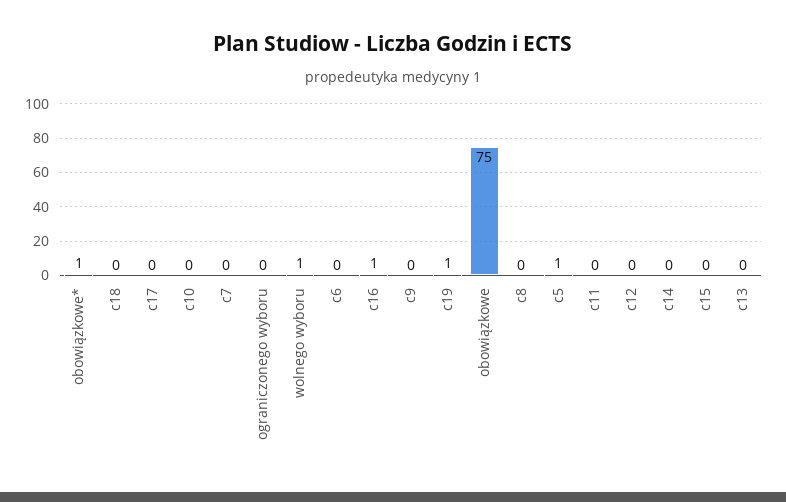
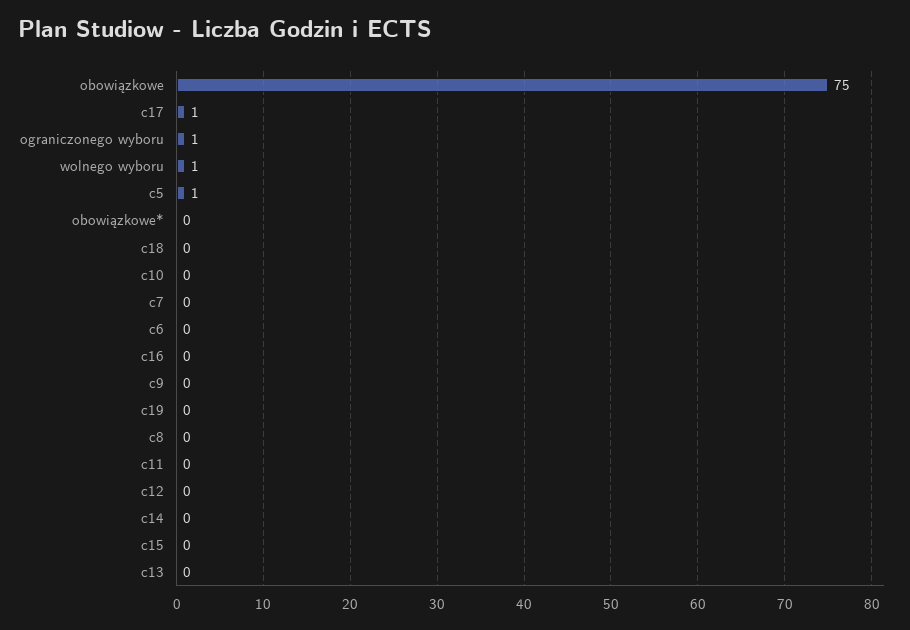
  {
-   "obowiązkowe*": 1,
+   "obowiązkowe*": 0,
    "c18": 0,
-   "c17": 0,
+   "c17": 1,
    "c10": 0,
    "c7": 0,
-   "ograniczonego wyboru": 0,
+   "ograniczonego wyboru": 1,
    "wolnego wyboru": 1,
    "c6": 0,
-   "c16": 1,
+   "c16": 0,
    "c9": 0,
-   "c19": 1,
+   "c19": 0,
    "obowiązkowe": 75,
    "c8": 0,
    "c5": 1,
    "c11": 0,
    "c12": 0,
    "c14": 0,
    "c15": 0,
    "c13": 0
  }

